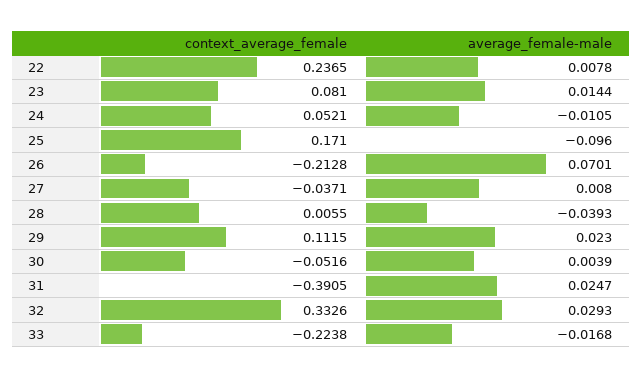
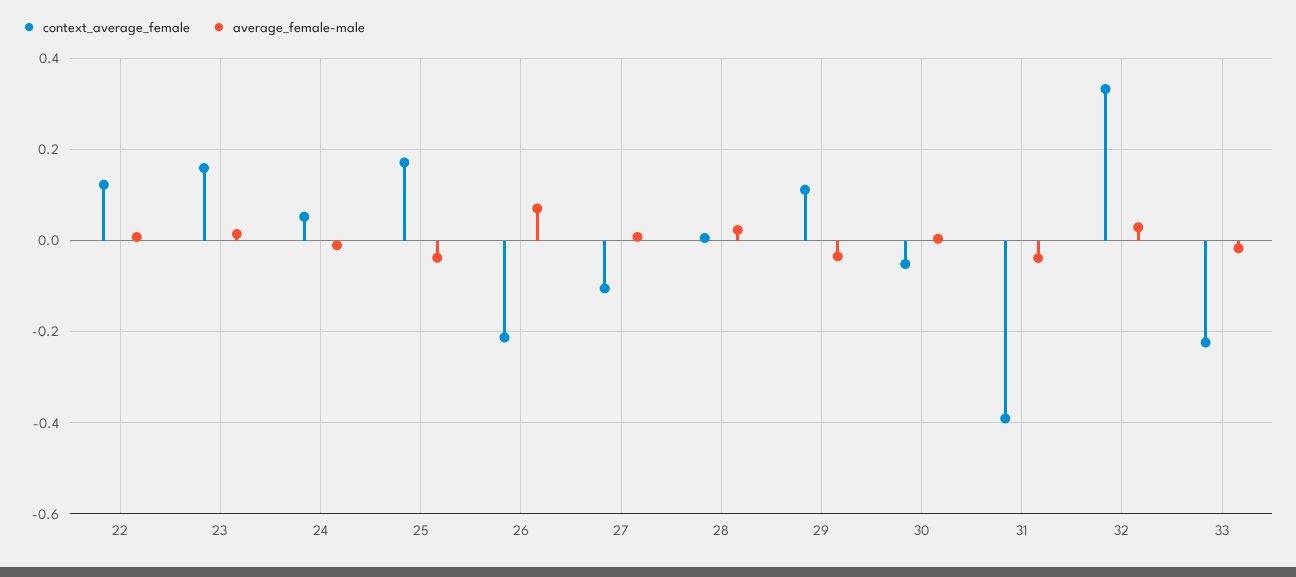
  {
    "context_average_female": {
-     "22": 0.2365,
+     "22": 0.12,
-     "23": 0.081,
+     "23": 0.16,
      "24": 0.0521,
      "25": 0.171,
      "26": -0.2128,
-     "27": -0.0371,
+     "27": -0.1,
      "28": 0.0055,
      "29": 0.1115,
      "30": -0.0516,
      "31": -0.3905,
      "32": 0.3326,
      "33": -0.2238
    },
    "average_female-male": {
      "22": 0.0078,
      "23": 0.0144,
      "24": -0.0105,
-     "25": -0.096,
+     "25": -0.04,
      "26": 0.0701,
      "27": 0.008,
-     "28": -0.0393,
+     "28": 0.02,
-     "29": 0.023,
+     "29": -0.04,
      "30": 0.0039,
-     "31": 0.0247,
+     "31": -0.04,
      "32": 0.0293,
      "33": -0.0168
    }
  }

